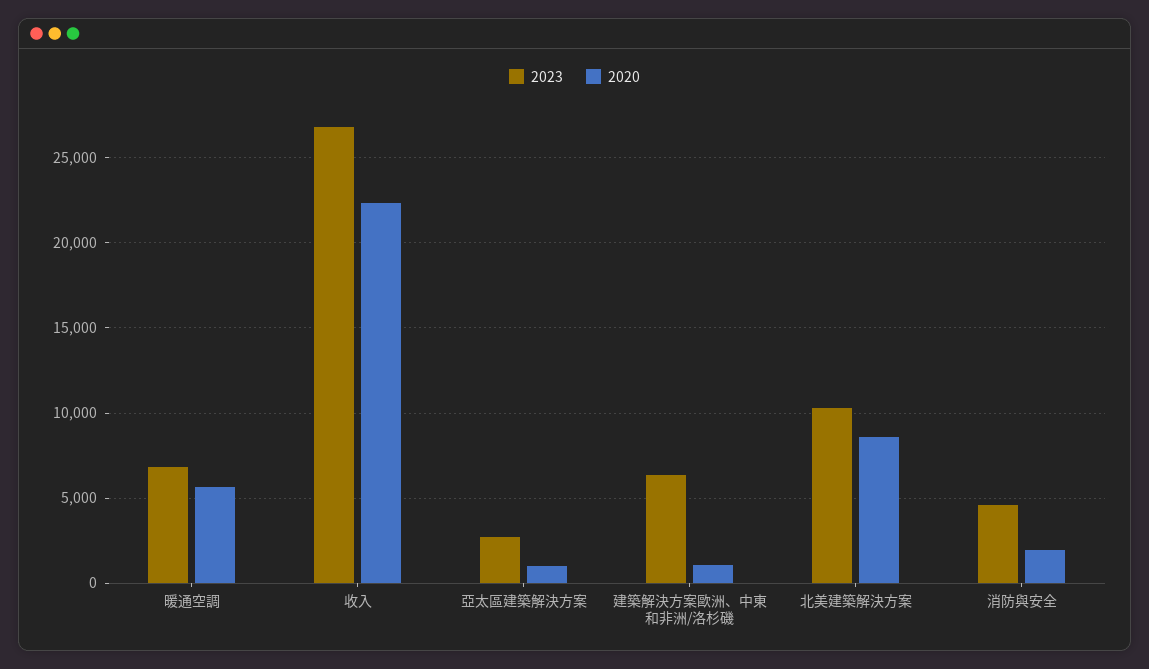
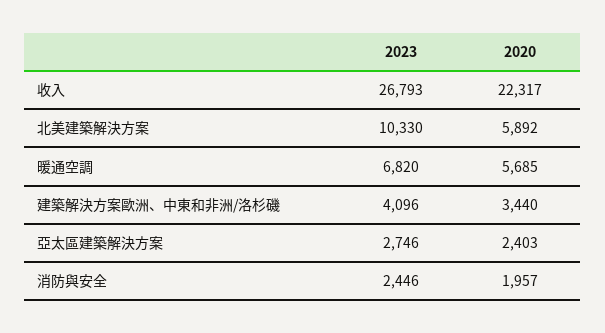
  {
    "2023": {
      "暖通空調": 6820,
      "收入": 26793,
      "亞太區建築解決方案": 2746,
-     "建築解決方案歐洲、中東和非洲/洛杉磯": 6500,
+     "建築解決方案歐洲、中東和非洲/洛杉磯": 4096,
      "北美建築解決方案": 10330,
-     "消防與安全": 4500
+     "消防與安全": 2446
    },
    "2020": {
      "暖通空調": 5685,
      "收入": 22317,
-     "亞太區建築解決方案": 1000,
+     "亞太區建築解決方案": 2403,
-     "建築解決方案歐洲、中東和非洲/洛杉磯": 1000,
+     "建築解決方案歐洲、中東和非洲/洛杉磯": 3440,
-     "北美建築解決方案": 8500,
+     "北美建築解決方案": 5892,
      "消防與安全": 1957
    }
  }

